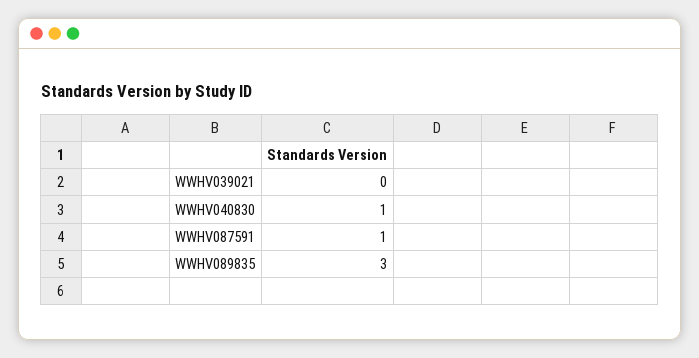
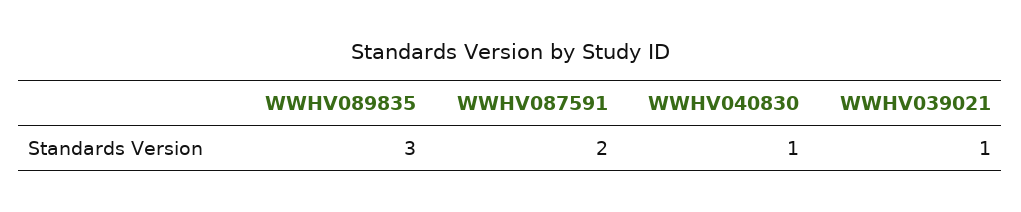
  {
-   "WWHV039021": 0,
+   "WWHV039021": 1,
    "WWHV040830": 1,
-   "WWHV087591": 1,
+   "WWHV087591": 2,
    "WWHV089835": 3
  }

